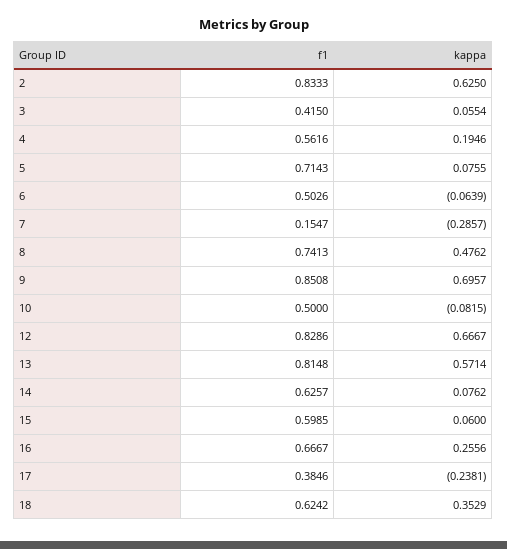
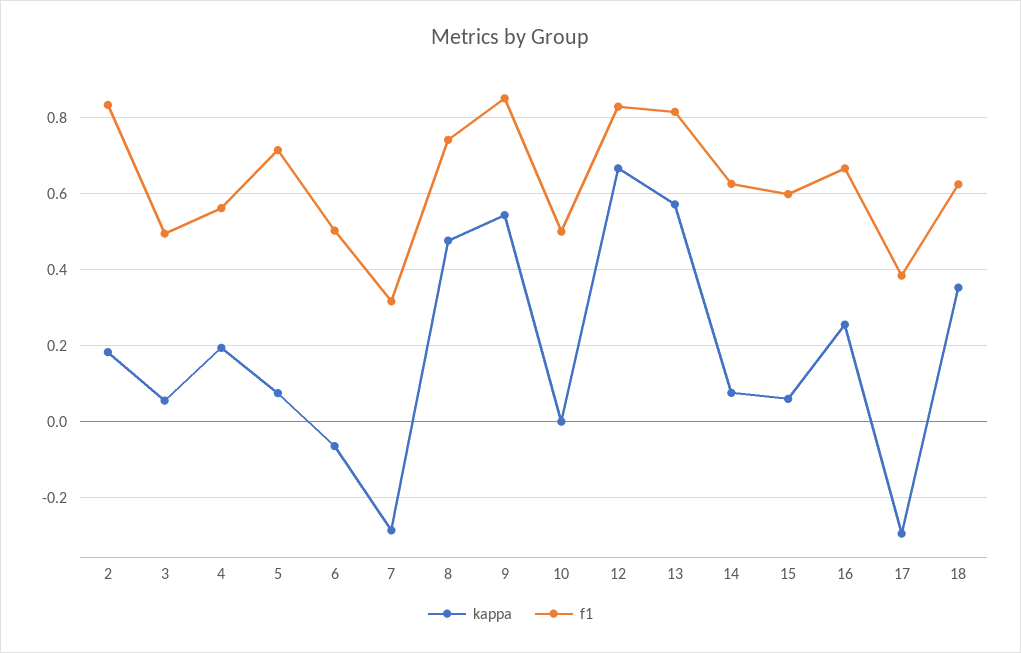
  {
    "f1": {
      "2": 0.8333,
-     "3": 0.415,
+     "3": 0.5,
      "4": 0.5616,
      "5": 0.7143,
      "6": 0.5026,
-     "7": 0.1547,
+     "7": 0.32,
      "8": 0.7413,
      "9": 0.8508,
      "10": 0.5,
      "12": 0.8286,
      "13": 0.8148,
      "14": 0.6257,
      "15": 0.5985,
      "16": 0.6667,
      "17": 0.3846,
      "18": 0.6242
    },
    "kappa": {
-     "2": 0.625,
+     "2": 0.18,
      "3": 0.0554,
      "4": 0.1946,
      "5": 0.0755,
      "6": -0.0639,
      "7": -0.2857,
      "8": 0.4762,
-     "9": 0.6957,
+     "9": 0.54,
-     "10": -0.0815,
+     "10": 0,
      "12": 0.6667,
      "13": 0.5714,
      "14": 0.0762,
      "15": 0.06,
      "16": 0.2556,
-     "17": -0.2381,
+     "17": -0.3,
      "18": 0.3529
    }
  }

